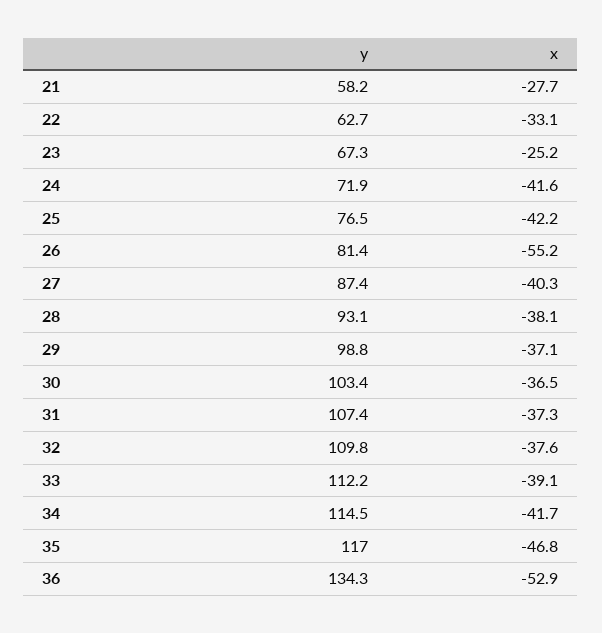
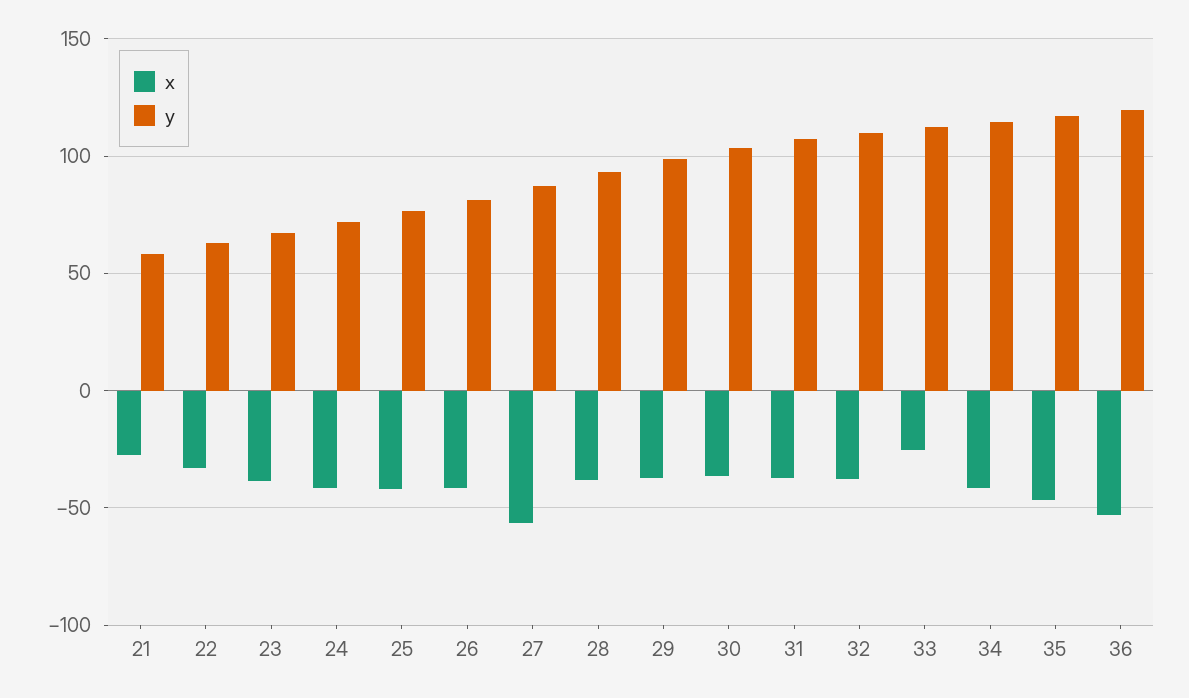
  {
    "y": {
      "21": 58.2,
      "22": 62.7,
      "23": 67.3,
      "24": 71.9,
      "25": 76.5,
      "26": 81.4,
      "27": 87.4,
      "28": 93.1,
      "29": 98.8,
      "30": 103.4,
      "31": 107.4,
      "32": 109.8,
      "33": 112.2,
      "34": 114.5,
      "35": 117,
-     "36": 134.3
+     "36": 120
    },
    "x": {
      "21": -27.7,
      "22": -33.1,
-     "23": -25.2,
+     "23": -40,
      "24": -41.6,
      "25": -42.2,
-     "26": -55.2,
+     "26": -40,
-     "27": -40.3,
+     "27": -55,
      "28": -38.1,
      "29": -37.1,
      "30": -36.5,
      "31": -37.3,
      "32": -37.6,
-     "33": -39.1,
+     "33": -25,
      "34": -41.7,
      "35": -46.8,
      "36": -52.9
    }
  }

